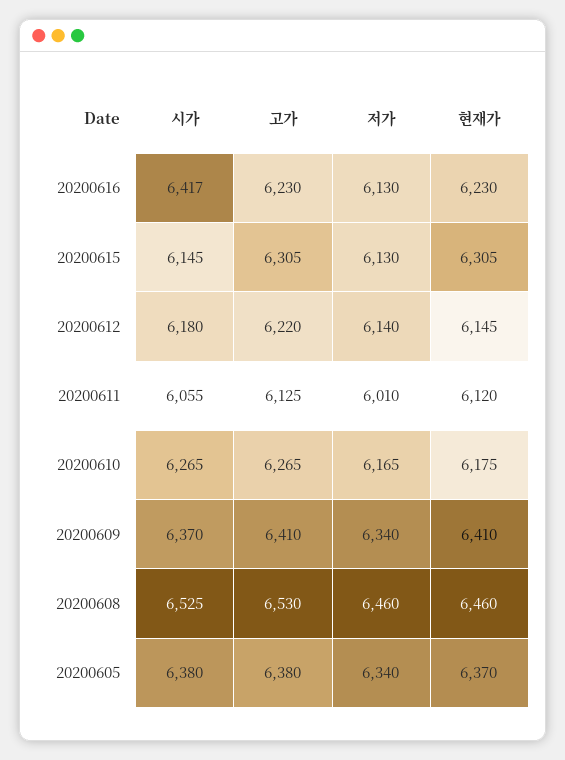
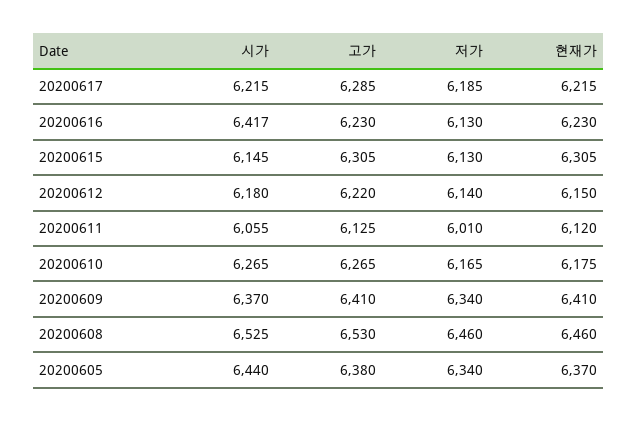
  {
    "시가": {
      "20200616": 6417,
      "20200615": 6145,
      "20200612": 6180,
      "20200611": 6055,
      "20200610": 6265,
      "20200609": 6370,
      "20200608": 6525,
-     "20200605": 6380
+     "20200605": 6440,
+     "20200617": 6215
    },
    "고가": {
      "20200616": 6230,
      "20200615": 6305,
      "20200612": 6220,
      "20200611": 6125,
      "20200610": 6265,
      "20200609": 6410,
      "20200608": 6530,
-     "20200605": 6380
+     "20200605": 6380,
+     "20200617": 6285
    },
    "저가": {
      "20200616": 6130,
      "20200615": 6130,
      "20200612": 6140,
      "20200611": 6010,
      "20200610": 6165,
      "20200609": 6340,
      "20200608": 6460,
-     "20200605": 6340
+     "20200605": 6340,
+     "20200617": 6185
    },
    "현재가": {
      "20200616": 6230,
      "20200615": 6305,
-     "20200612": 6145,
+     "20200612": 6150,
      "20200611": 6120,
      "20200610": 6175,
      "20200609": 6410,
      "20200608": 6460,
-     "20200605": 6370
+     "20200605": 6370,
+     "20200617": 6215
    }
  }

